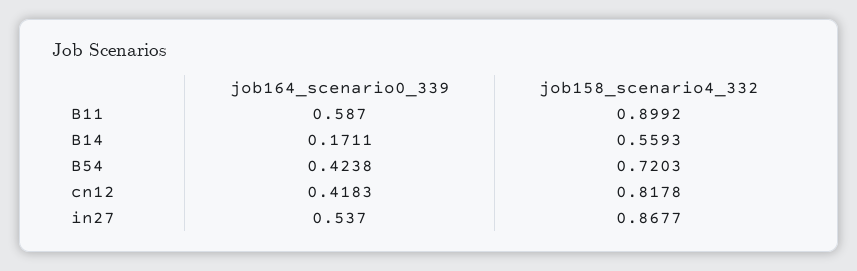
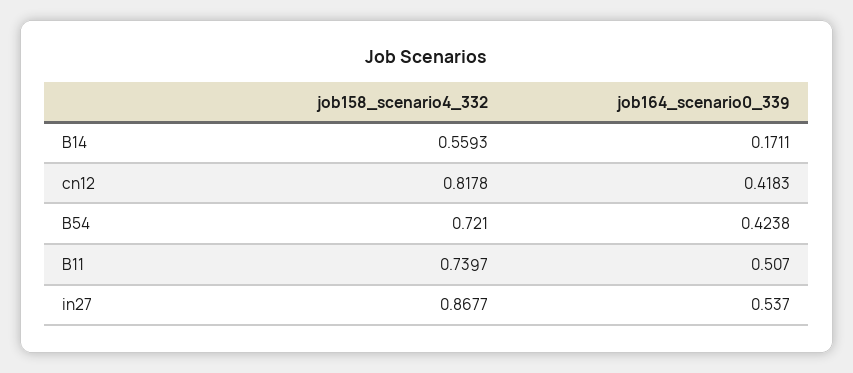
  {
    "job164_scenario0_339": {
-     "B11": 0.587,
+     "B11": 0.507,
      "B14": 0.1711,
      "B54": 0.4238,
      "cn12": 0.4183,
      "in27": 0.537
    },
    "job158_scenario4_332": {
-     "B11": 0.8992,
+     "B11": 0.7397,
      "B14": 0.5593,
-     "B54": 0.7203,
+     "B54": 0.721,
      "cn12": 0.8178,
      "in27": 0.8677
    }
  }

